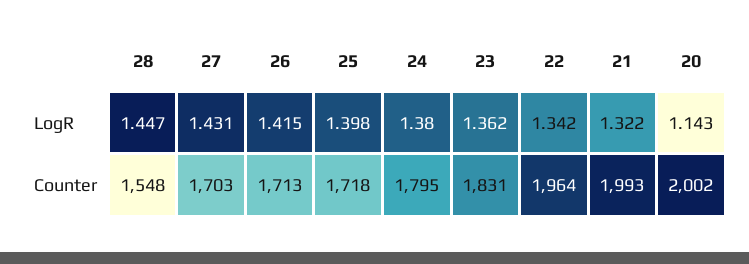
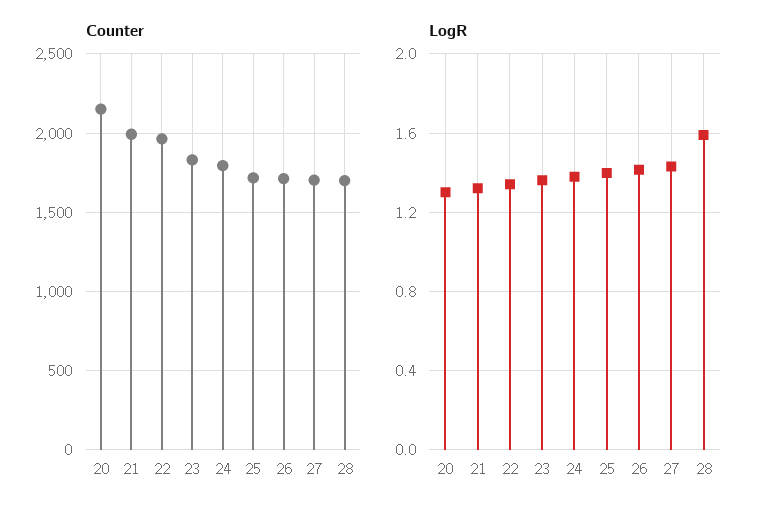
  {
    "LogR": {
-     "28": 1.447,
+     "28": 1.6,
      "27": 1.431,
      "26": 1.415,
      "25": 1.398,
      "24": 1.38,
      "23": 1.362,
      "22": 1.342,
      "21": 1.322,
-     "20": 1.143
+     "20": 1.3
    },
    "Counter": {
-     "28": 1548,
+     "28": 1700,
      "27": 1703,
      "26": 1713,
      "25": 1718,
      "24": 1795,
      "23": 1831,
      "22": 1964,
      "21": 1993,
-     "20": 2002
+     "20": 2150
    }
  }

